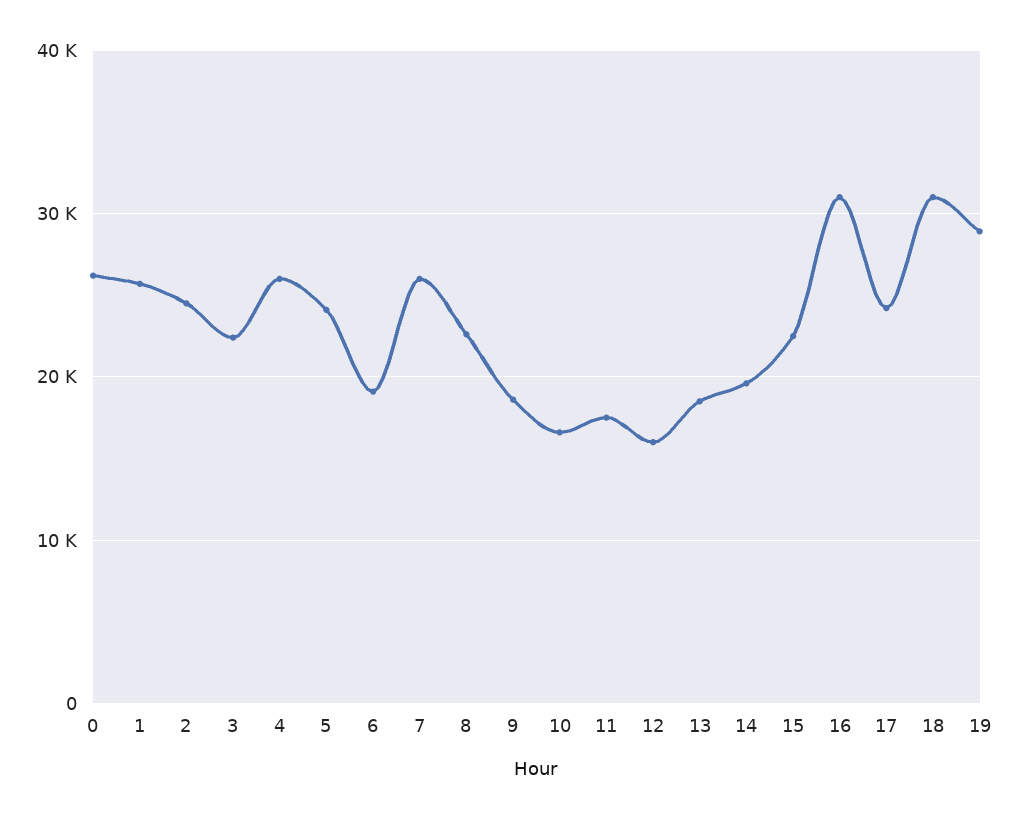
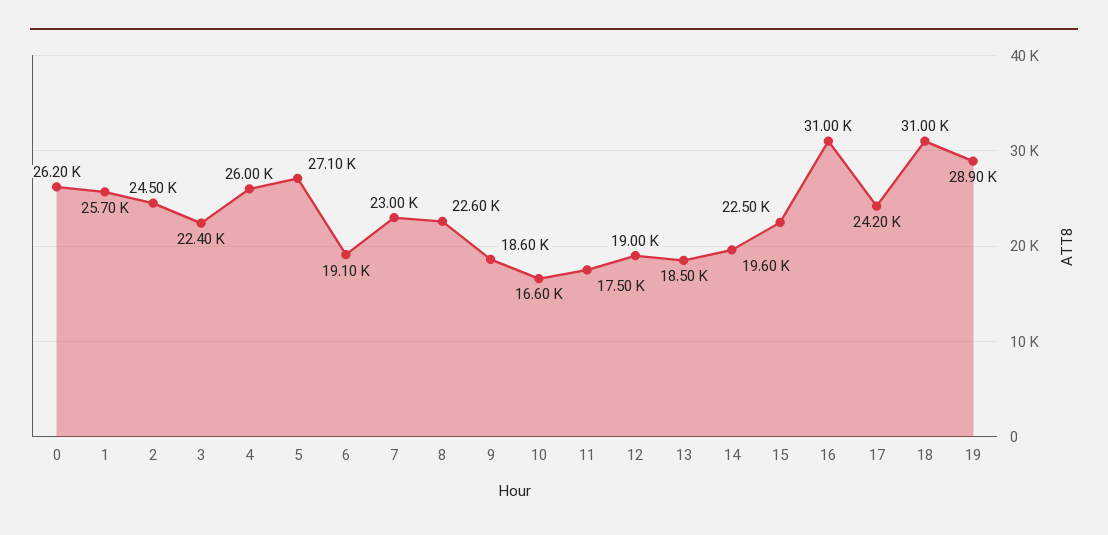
  {
    "0": 26200,
    "1": 25700,
    "2": 24500,
    "3": 22400,
    "4": 26000,
-   "5": 24000,
+   "5": 27100,
    "6": 19100,
-   "7": 26000,
+   "7": 23000,
    "8": 22600,
    "9": 18600,
    "10": 16600,
    "11": 17500,
-   "12": 16000,
+   "12": 19000,
    "13": 18500,
    "14": 19600,
    "15": 22500,
    "16": 31000,
    "17": 24200,
    "18": 31000,
    "19": 28900
  }

